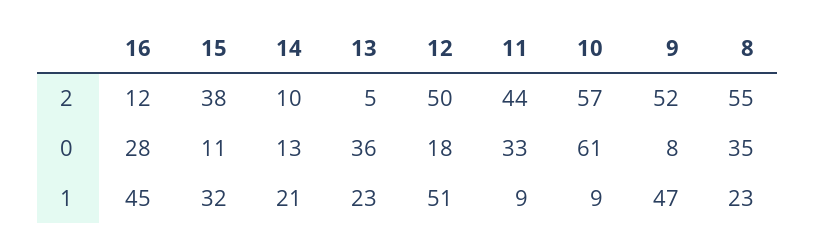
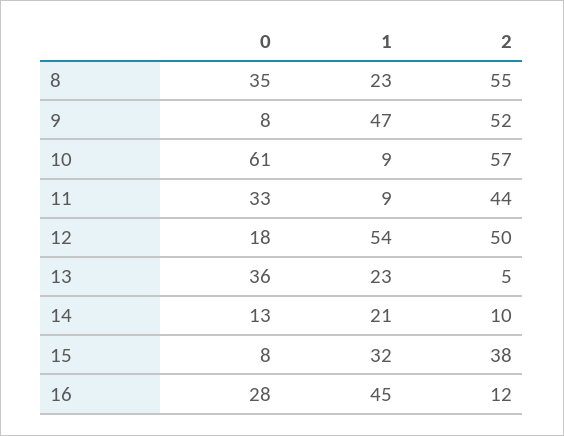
  {
    "16": {
      "2": 12,
      "0": 28,
      "1": 45
    },
    "15": {
      "2": 38,
-     "0": 11,
+     "0": 8,
      "1": 32
    },
    "14": {
      "2": 10,
      "0": 13,
      "1": 21
    },
    "13": {
      "2": 5,
      "0": 36,
      "1": 23
    },
    "12": {
      "2": 50,
      "0": 18,
-     "1": 51
+     "1": 54
    },
    "11": {
      "2": 44,
      "0": 33,
      "1": 9
    },
    "10": {
      "2": 57,
      "0": 61,
      "1": 9
    },
    "9": {
      "2": 52,
      "0": 8,
      "1": 47
    },
    "8": {
      "2": 55,
      "0": 35,
      "1": 23
    }
  }

